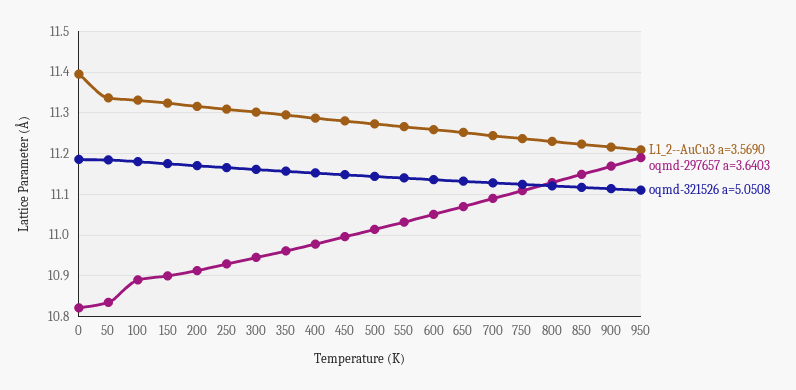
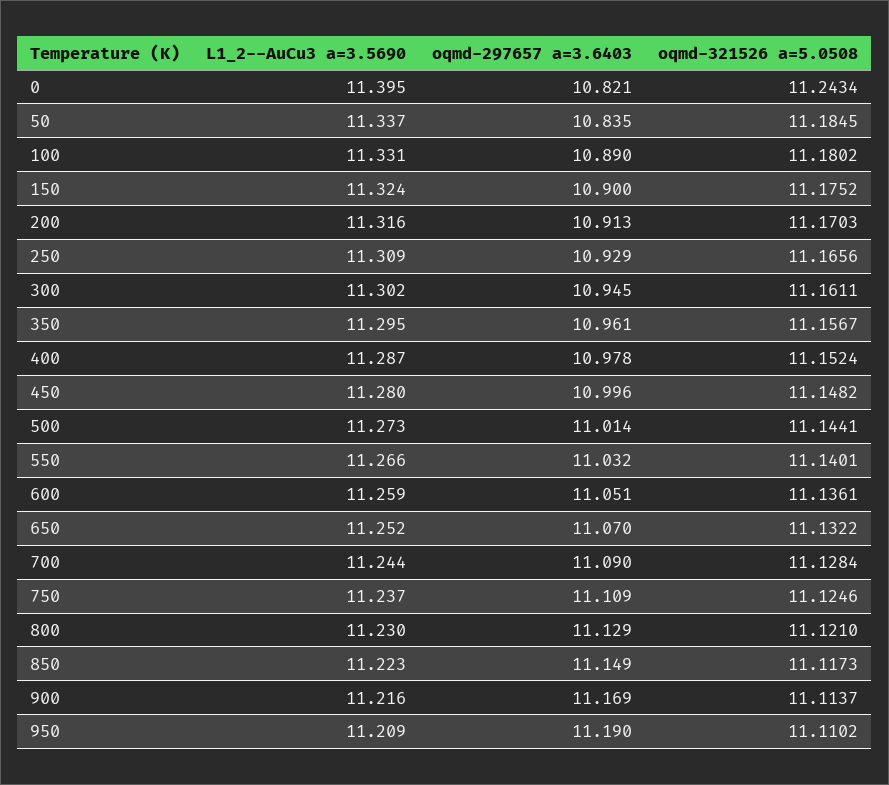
  {
    "L1_2--AuCu3 a=3.5690": {
      "0": 11.395,
      "50": 11.337,
      "100": 11.331,
      "150": 11.324,
      "200": 11.316,
      "250": 11.309,
      "300": 11.302,
      "350": 11.295,
      "400": 11.287,
      "450": 11.28,
      "500": 11.273,
      "550": 11.266,
      "600": 11.259,
      "650": 11.252,
      "700": 11.244,
      "750": 11.237,
      "800": 11.23,
      "850": 11.223,
      "900": 11.216,
      "950": 11.209
    },
    "oqmd-297657 a=3.6403": {
      "0": 10.821,
      "50": 10.835,
      "100": 10.89,
      "150": 10.9,
      "200": 10.913,
      "250": 10.929,
      "300": 10.945,
      "350": 10.961,
      "400": 10.978,
      "450": 10.996,
      "500": 11.014,
      "550": 11.032,
      "600": 11.051,
      "650": 11.07,
      "700": 11.09,
      "750": 11.109,
      "800": 11.129,
      "850": 11.149,
      "900": 11.169,
      "950": 11.19
    },
    "oqmd-321526 a=5.0508": {
-     "0": 11.18,
+     "0": 11.2434,
      "50": 11.1845,
      "100": 11.1802,
      "150": 11.1752,
      "200": 11.1703,
      "250": 11.1656,
      "300": 11.1611,
      "350": 11.1567,
      "400": 11.1524,
      "450": 11.1482,
      "500": 11.1441,
      "550": 11.1401,
      "600": 11.1361,
      "650": 11.1322,
      "700": 11.1284,
      "750": 11.1246,
      "800": 11.121,
      "850": 11.1173,
      "900": 11.1137,
      "950": 11.1102
    }
  }

